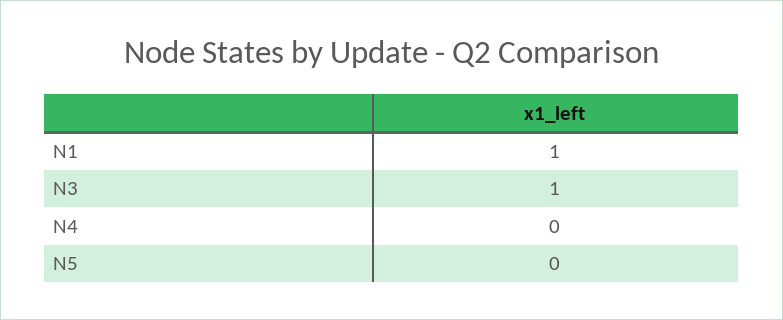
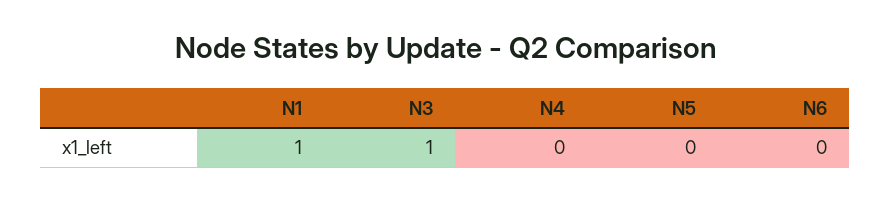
  {
    "N1": 1,
    "N3": 1,
    "N4": 0,
-   "N5": 0
+   "N5": 0,
+   "N6": 0
  }

